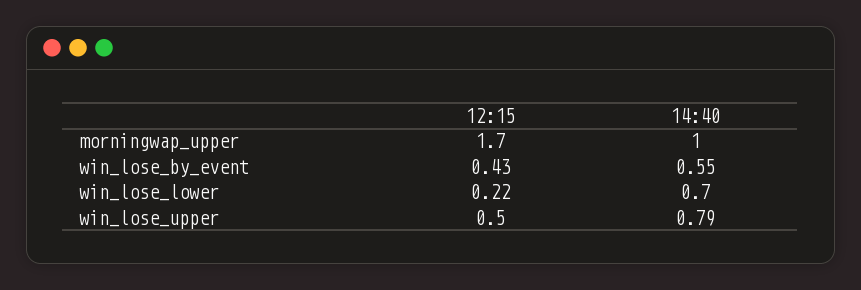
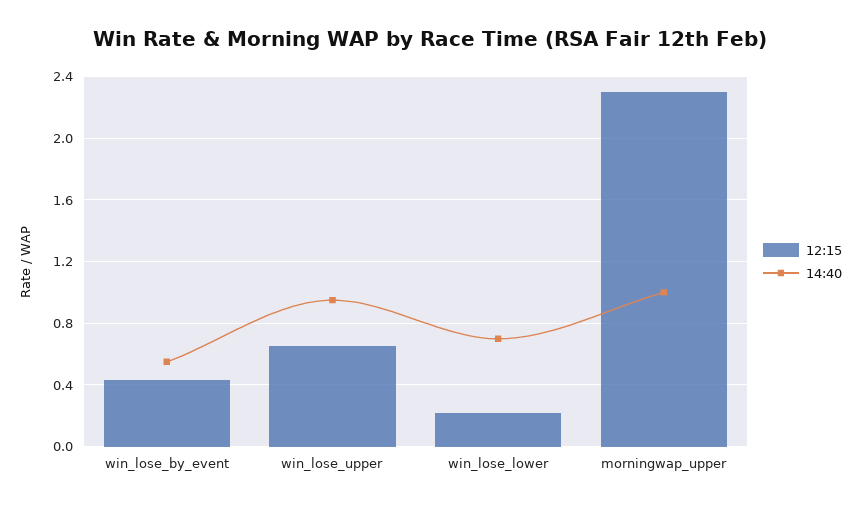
  {
    "12:15": {
-     "morningwap_upper": 1.7,
+     "morningwap_upper": 2.3,
      "win_lose_by_event": 0.43,
      "win_lose_lower": 0.22,
-     "win_lose_upper": 0.5
+     "win_lose_upper": 0.65
    },
    "14:40": {
      "morningwap_upper": 1,
      "win_lose_by_event": 0.55,
      "win_lose_lower": 0.7,
-     "win_lose_upper": 0.79
+     "win_lose_upper": 0.95
    }
  }

